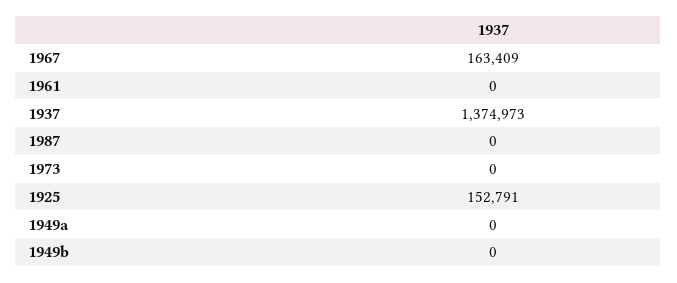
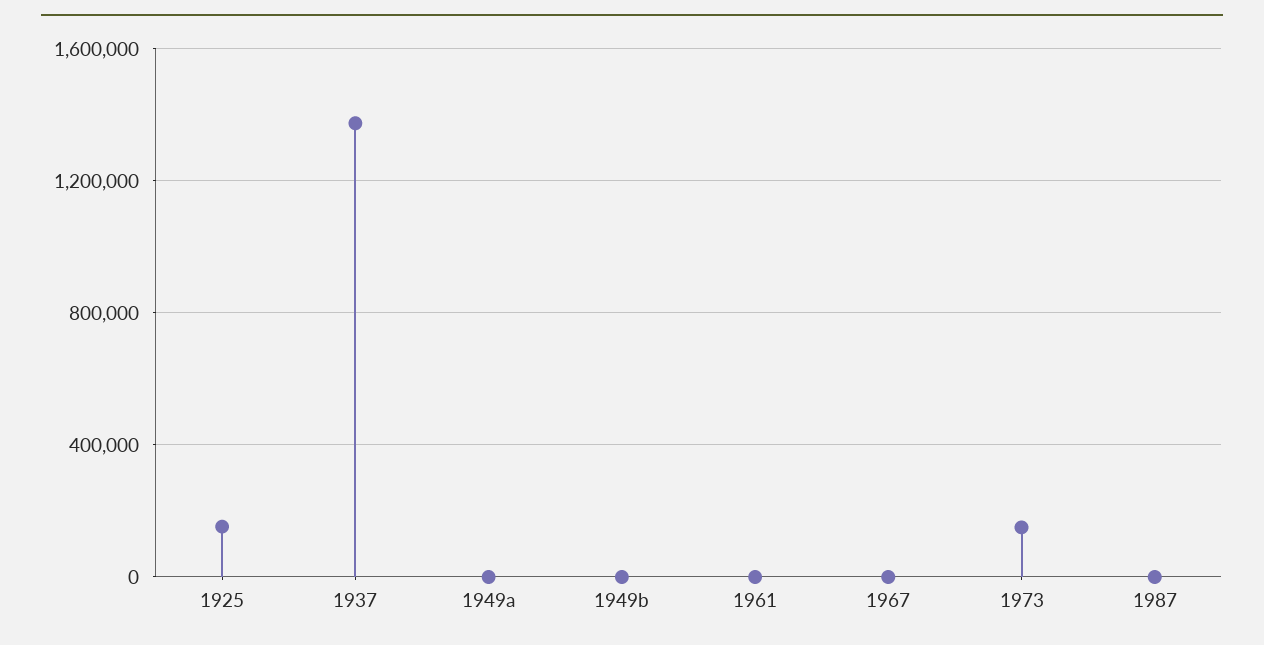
  {
-   "1967": 163409,
+   "1967": 0,
    "1961": 0,
    "1937": 1374973,
    "1987": 0,
-   "1973": 0,
+   "1973": 150000,
    "1925": 152791,
    "1949a": 0,
    "1949b": 0
  }

